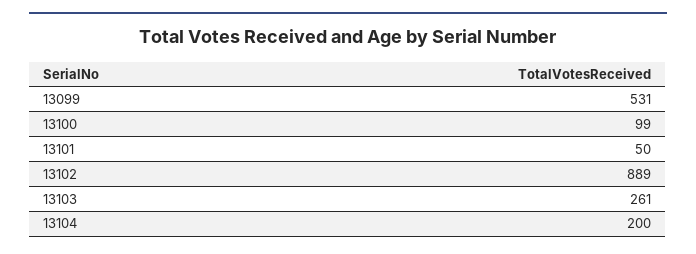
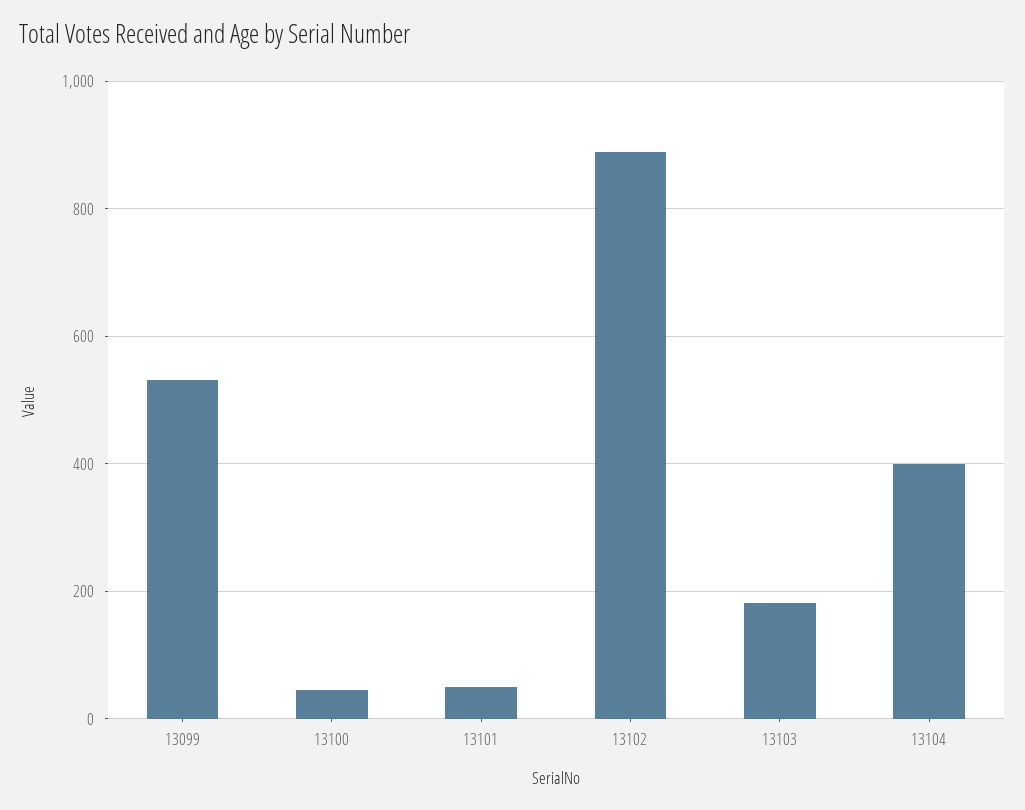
  {
    "13099": 531,
-   "13100": 99,
+   "13100": 40,
    "13101": 50,
    "13102": 889,
-   "13103": 261,
+   "13103": 180,
-   "13104": 200
+   "13104": 400
  }

